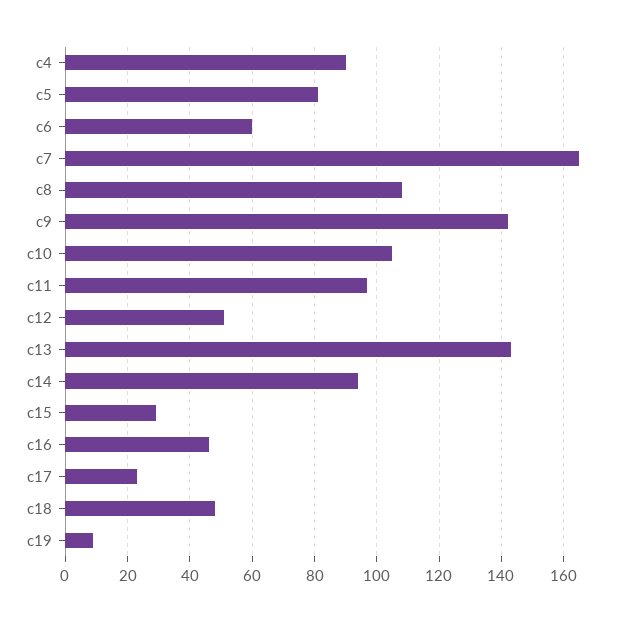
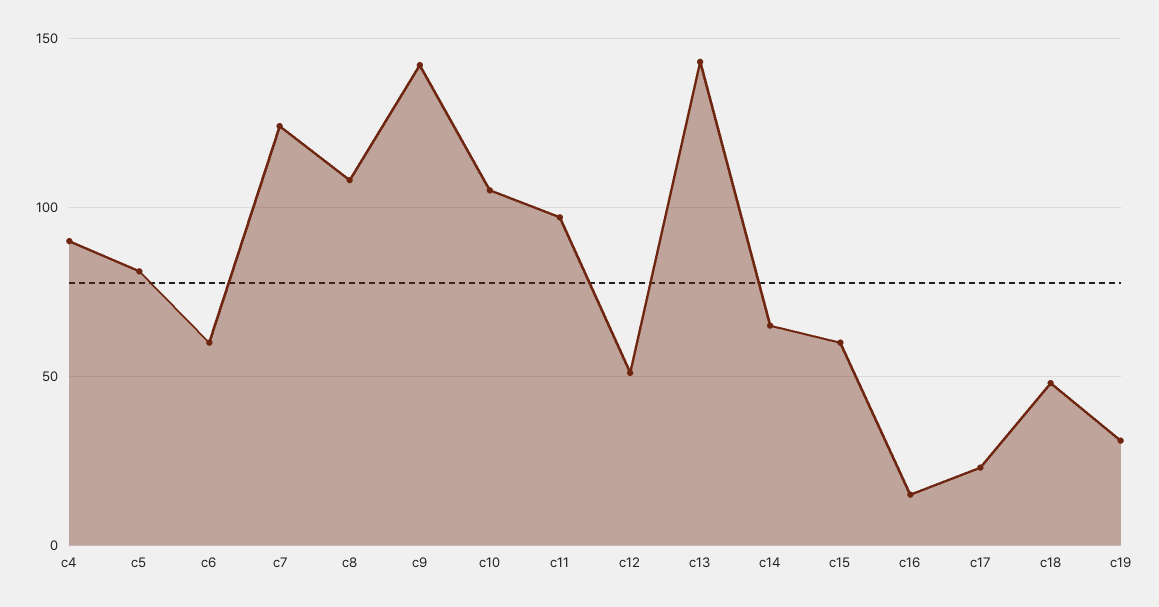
  {
    "c4": 90,
    "c5": 80,
    "c6": 60,
-   "c7": 165,
+   "c7": 125,
    "c8": 110,
    "c9": 140,
    "c10": 105,
    "c11": 95,
    "c12": 50,
    "c13": 145,
-   "c14": 95,
+   "c14": 65,
-   "c15": 30,
+   "c15": 60,
-   "c16": 45,
+   "c16": 15,
    "c17": 25,
    "c18": 50,
-   "c19": 10
+   "c19": 30
  }

